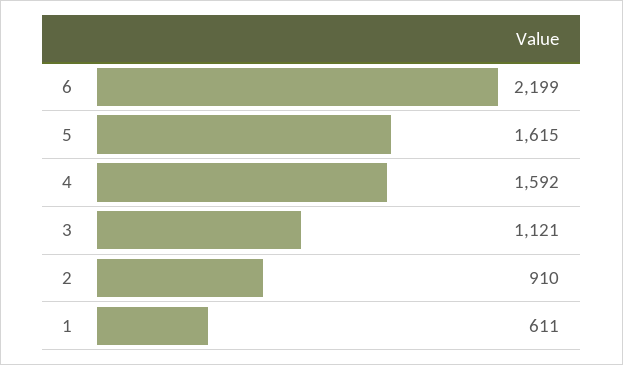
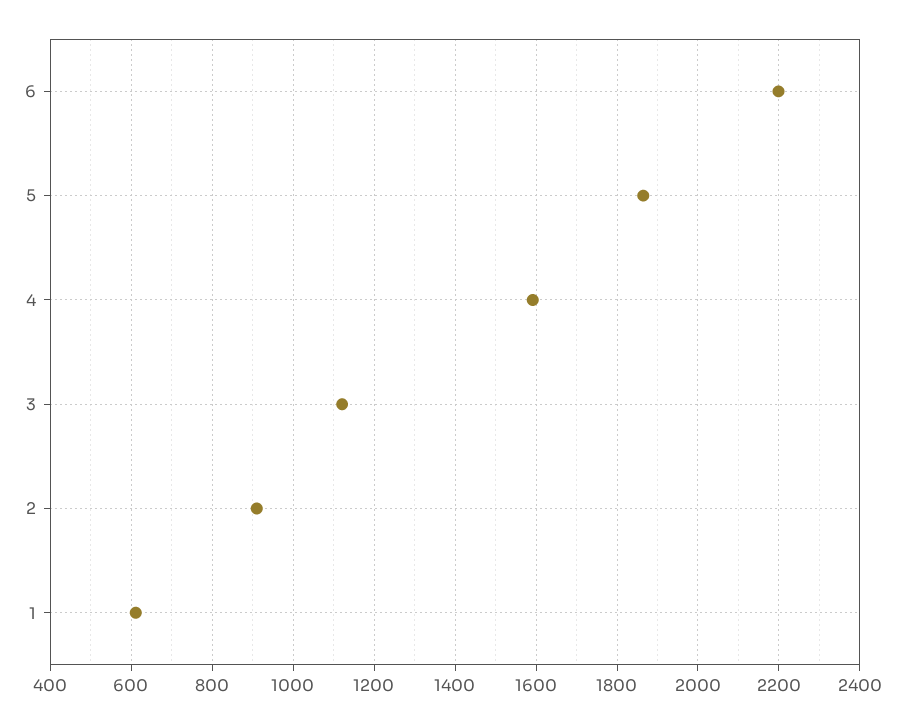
  {
    "6": 2199,
-   "5": 1615,
+   "5": 1860,
    "4": 1592,
    "3": 1121,
    "2": 910,
    "1": 611
  }

